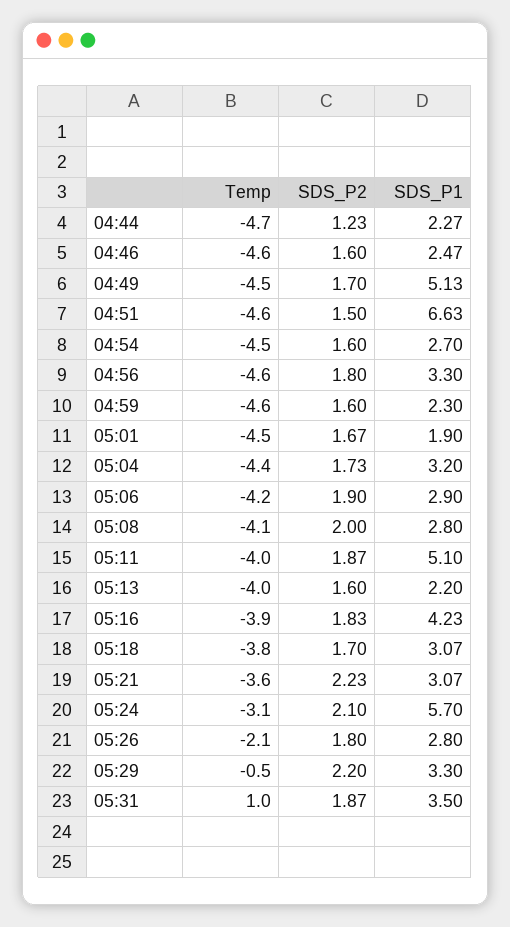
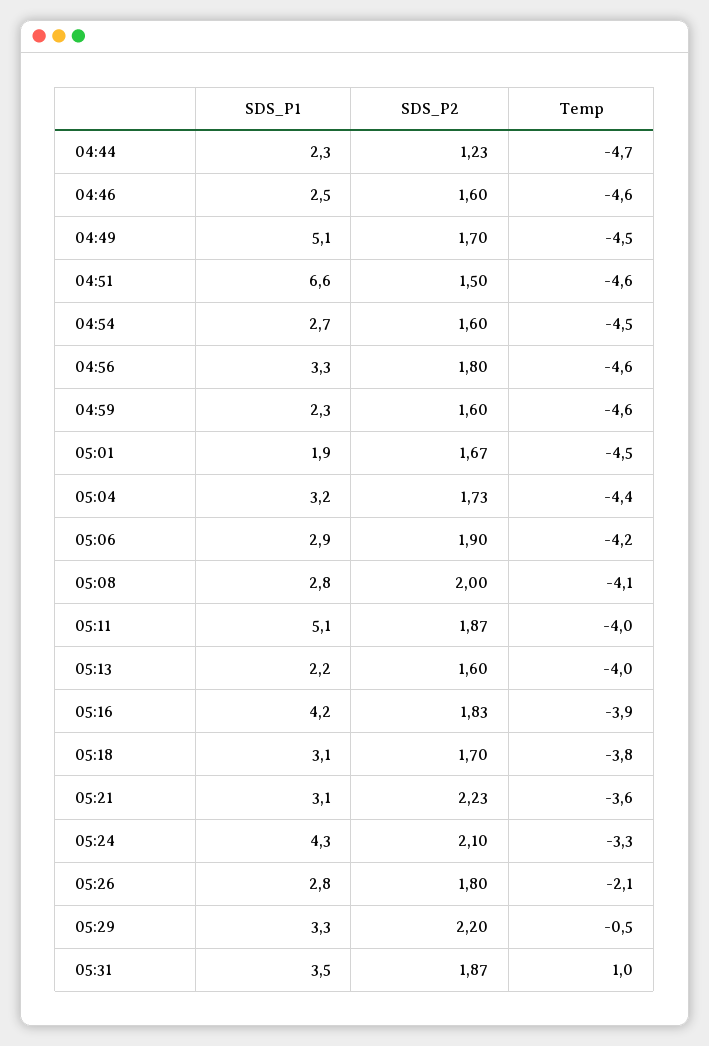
  {
    "Temp": {
      "04:44": -4.7,
      "04:46": -4.6,
      "04:49": -4.5,
      "04:51": -4.6,
      "04:54": -4.5,
      "04:56": -4.6,
      "04:59": -4.6,
      "05:01": -4.5,
      "05:04": -4.4,
      "05:06": -4.2,
      "05:08": -4.1,
      "05:11": -4,
      "05:13": -4,
      "05:16": -3.9,
      "05:18": -3.8,
      "05:21": -3.6,
-     "05:24": -3.1,
+     "05:24": -3.3,
      "05:26": -2.1,
      "05:29": -0.5,
      "05:31": 1
    },
    "SDS_P2": {
      "04:44": 1.23,
      "04:46": 1.6,
      "04:49": 1.7,
      "04:51": 1.5,
      "04:54": 1.6,
      "04:56": 1.8,
      "04:59": 1.6,
      "05:01": 1.67,
      "05:04": 1.73,
      "05:06": 1.9,
      "05:08": 2,
      "05:11": 1.87,
      "05:13": 1.6,
      "05:16": 1.83,
      "05:18": 1.7,
      "05:21": 2.23,
      "05:24": 2.1,
      "05:26": 1.8,
      "05:29": 2.2,
      "05:31": 1.87
    },
    "SDS_P1": {
      "04:44": 2.27,
      "04:46": 2.47,
      "04:49": 5.13,
      "04:51": 6.63,
      "04:54": 2.7,
      "04:56": 3.3,
      "04:59": 2.3,
      "05:01": 1.9,
      "05:04": 3.2,
      "05:06": 2.9,
      "05:08": 2.8,
      "05:11": 5.1,
      "05:13": 2.2,
      "05:16": 4.23,
      "05:18": 3.07,
      "05:21": 3.07,
-     "05:24": 5.7,
+     "05:24": 4.3,
      "05:26": 2.8,
      "05:29": 3.3,
      "05:31": 3.5
    }
  }

